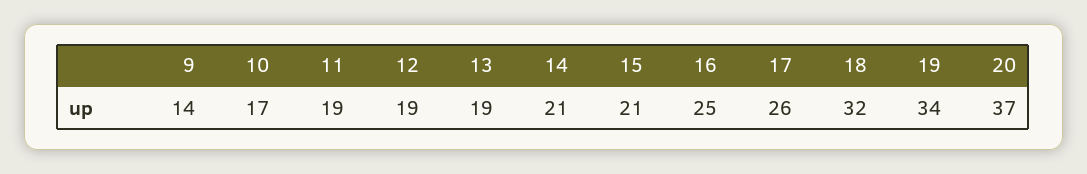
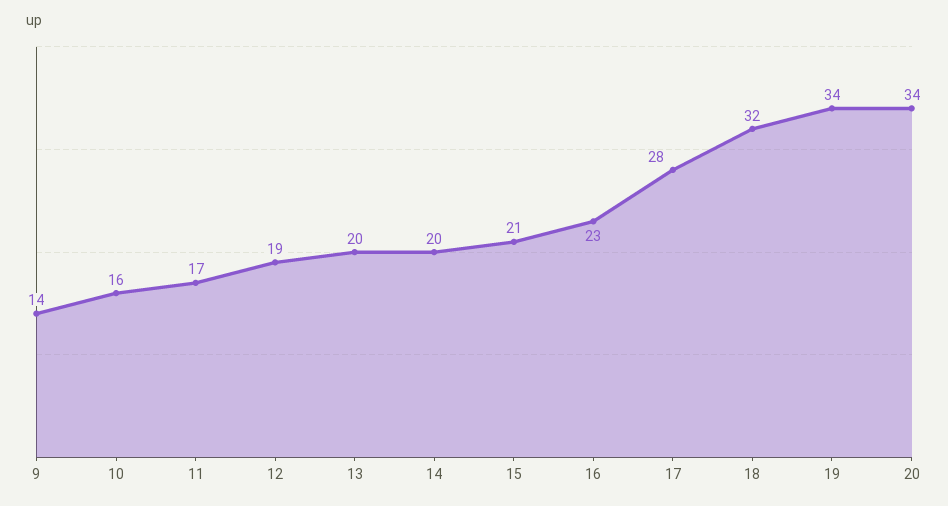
  {
    "9": 14,
-   "10": 17,
+   "10": 16,
-   "11": 19,
+   "11": 17,
    "12": 19,
-   "13": 19,
+   "13": 20,
-   "14": 21,
+   "14": 20,
    "15": 21,
-   "16": 25,
+   "16": 23,
-   "17": 26,
+   "17": 28,
    "18": 32,
    "19": 34,
-   "20": 37
+   "20": 34
  }

